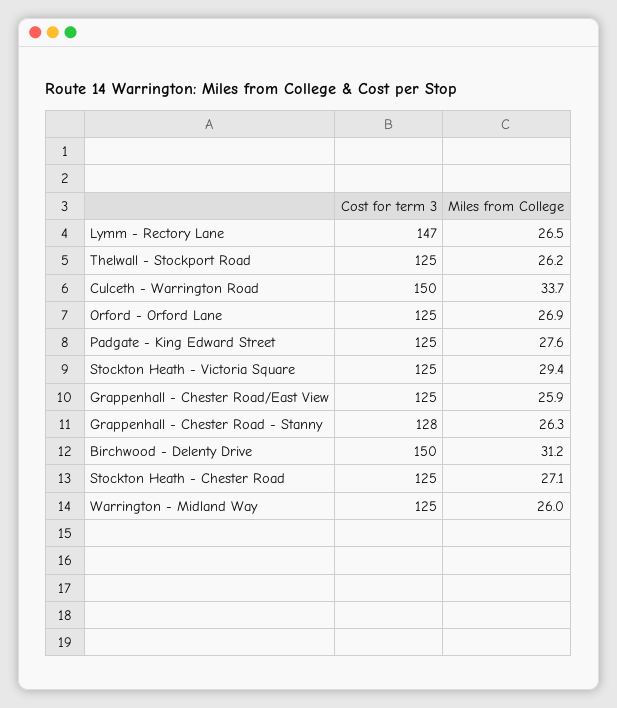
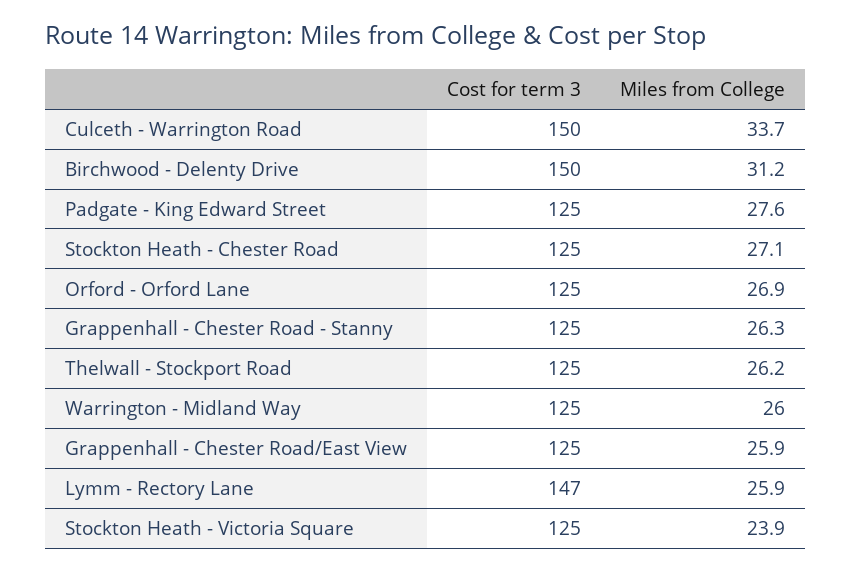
  {
    "Cost for term 3": {
      "Lymm - Rectory Lane": 147,
      "Thelwall - Stockport Road": 125,
      "Culceth - Warrington Road": 150,
      "Orford - Orford Lane": 125,
      "Padgate - King Edward Street": 125,
      "Stockton Heath - Victoria Square": 125,
      "Grappenhall - Chester Road/East View": 125,
-     "Grappenhall - Chester Road - Stanny": 128,
+     "Grappenhall - Chester Road - Stanny": 125,
      "Birchwood - Delenty Drive": 150,
      "Stockton Heath - Chester Road": 125,
      "Warrington - Midland Way": 125
    },
    "Miles from College": {
-     "Lymm - Rectory Lane": 26.5,
+     "Lymm - Rectory Lane": 25.9,
      "Thelwall - Stockport Road": 26.2,
      "Culceth - Warrington Road": 33.7,
      "Orford - Orford Lane": 26.9,
      "Padgate - King Edward Street": 27.6,
-     "Stockton Heath - Victoria Square": 29.4,
+     "Stockton Heath - Victoria Square": 23.9,
      "Grappenhall - Chester Road/East View": 25.9,
      "Grappenhall - Chester Road - Stanny": 26.3,
      "Birchwood - Delenty Drive": 31.2,
      "Stockton Heath - Chester Road": 27.1,
      "Warrington - Midland Way": 26
    }
  }

